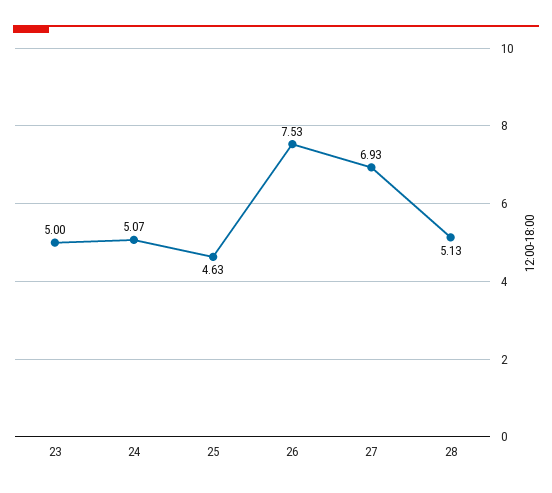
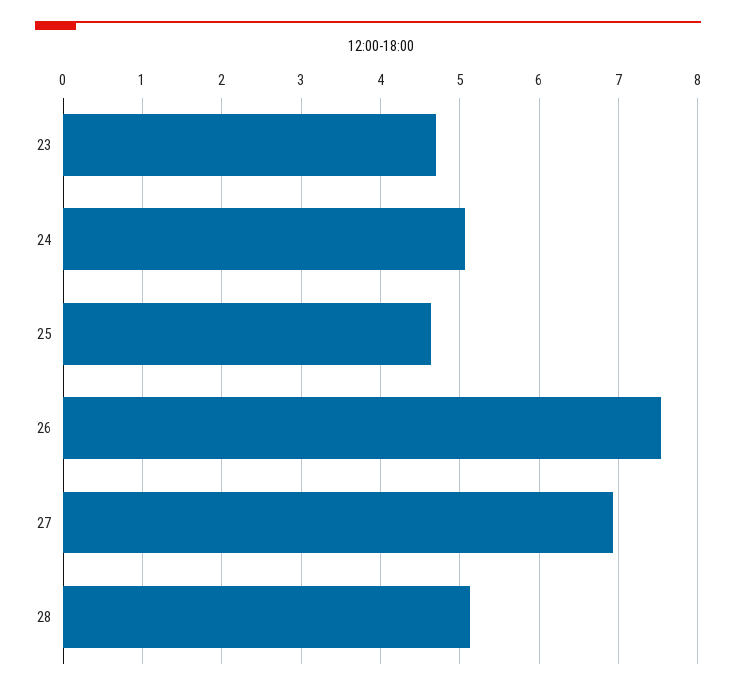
  {
-   "23": 5,
+   "23": 4.7,
    "24": 5.07,
    "25": 4.63,
    "26": 7.53,
    "27": 6.93,
    "28": 5.13
  }

